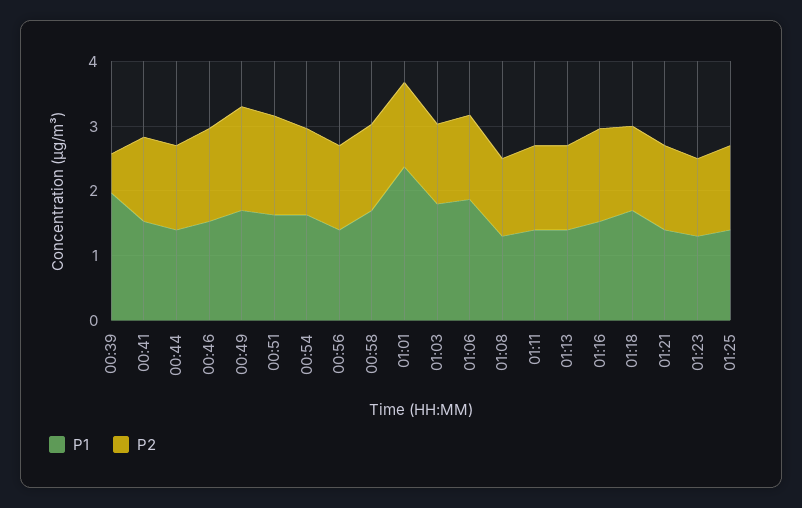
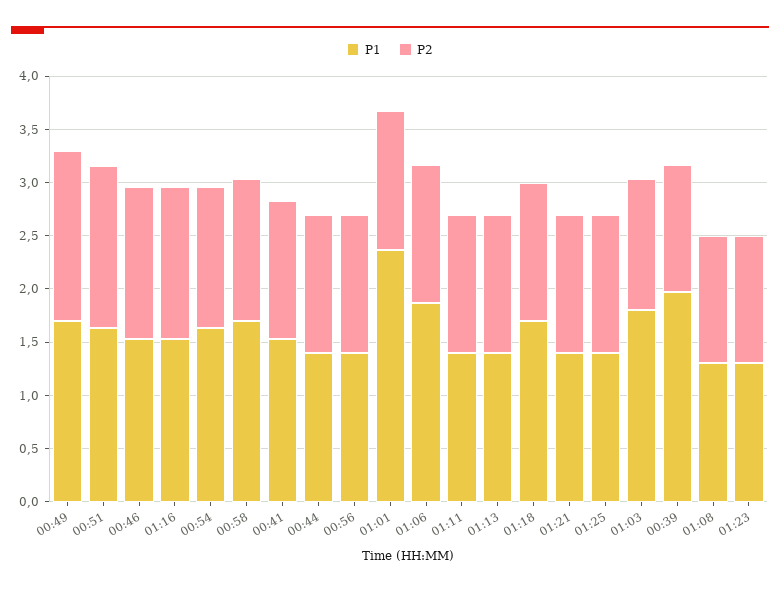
  {
    "P1": {
      "00:39": 2,
      "00:41": 1.5,
      "00:44": 1.4,
      "00:46": 1.5,
      "00:49": 1.7,
      "00:51": 1.6,
      "00:54": 1.6,
      "00:56": 1.4,
      "00:58": 1.7,
      "01:01": 2.4,
      "01:03": 1.8,
      "01:06": 1.9,
      "01:08": 1.3,
      "01:11": 1.4,
      "01:13": 1.4,
      "01:16": 1.5,
      "01:18": 1.7,
      "01:21": 1.4,
      "01:23": 1.3,
      "01:25": 1.4
    },
    "P2": {
-     "00:39": 0.6,
+     "00:39": 1.2,
      "00:41": 1.3,
      "00:44": 1.3,
      "00:46": 1.4,
      "00:49": 1.6,
      "00:51": 1.5,
      "00:54": 1.3,
      "00:56": 1.3,
      "00:58": 1.3,
      "01:01": 1.3,
      "01:03": 1.2,
      "01:06": 1.3,
      "01:08": 1.2,
      "01:11": 1.3,
      "01:13": 1.3,
      "01:16": 1.4,
      "01:18": 1.3,
      "01:21": 1.3,
      "01:23": 1.2,
      "01:25": 1.3
    }
  }

